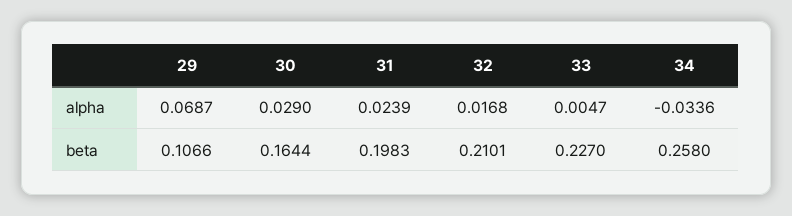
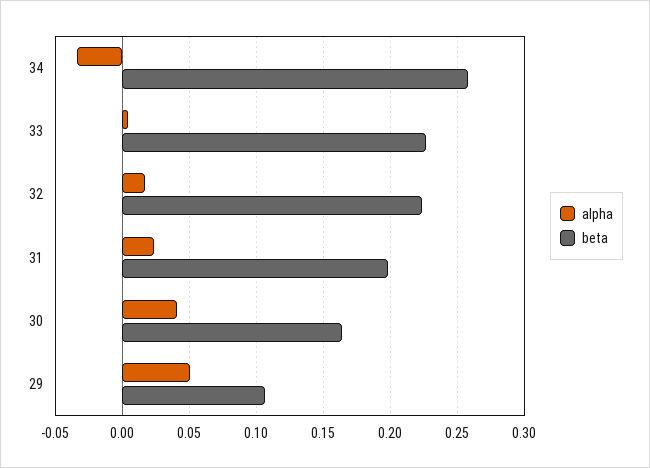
  {
    "alpha": {
-     "29": 0.0687,
+     "29": 0.05,
-     "30": 0.029,
+     "30": 0.04,
      "31": 0.0239,
      "32": 0.0168,
      "33": 0.0047,
      "34": -0.0336
    },
    "beta": {
      "29": 0.1066,
      "30": 0.1644,
      "31": 0.1983,
-     "32": 0.2101,
+     "32": 0.225,
      "33": 0.227,
      "34": 0.258
    }
  }

